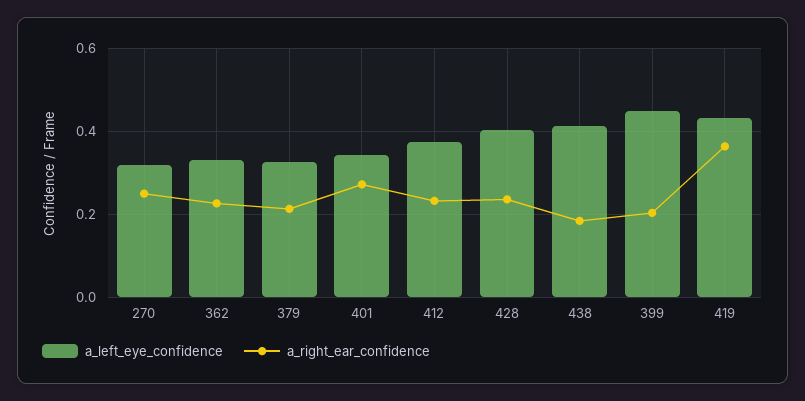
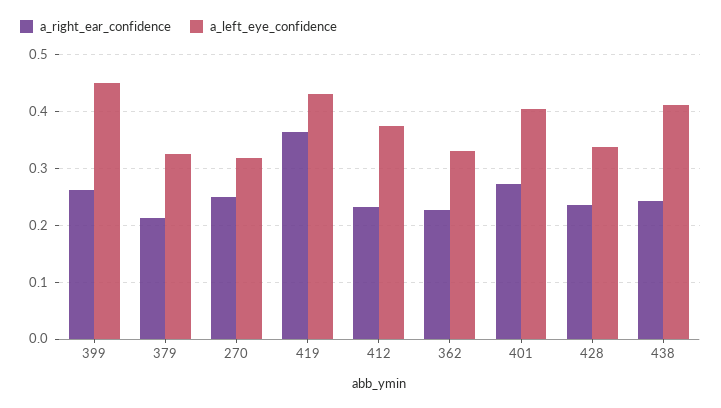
  {
    "a_left_eye_confidence": {
      "270": 0.32,
      "362": 0.34,
      "379": 0.32,
-     "401": 0.34,
+     "401": 0.4,
      "412": 0.38,
-     "428": 0.4,
+     "428": 0.34,
      "438": 0.42,
      "399": 0.44,
      "419": 0.44
    },
    "a_right_ear_confidence": {
      "270": 0.24,
      "362": 0.22,
      "379": 0.22,
      "401": 0.28,
      "412": 0.24,
      "428": 0.24,
-     "438": 0.18,
+     "438": 0.24,
-     "399": 0.2,
+     "399": 0.26,
      "419": 0.36
    }
  }

